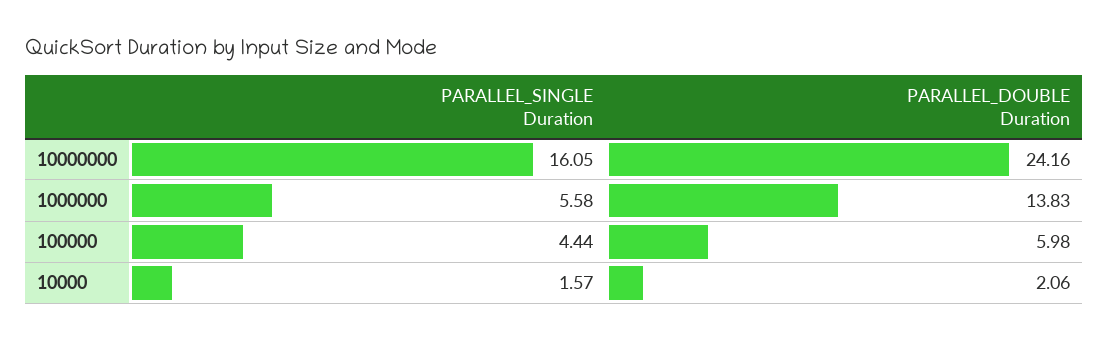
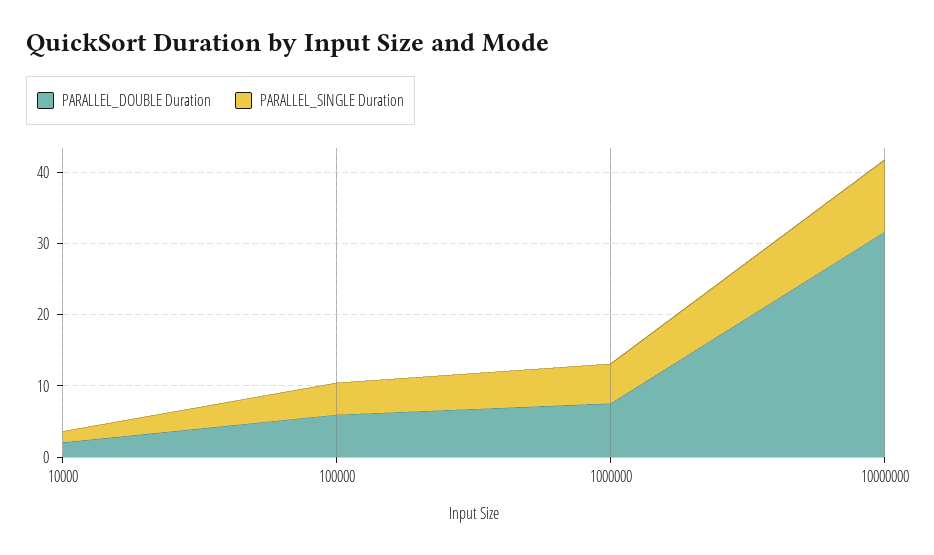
  {
    "PARALLEL_SINGLE Duration": {
-     "10000000": 16.05,
+     "10000000": 10,
      "1000000": 5.58,
      "100000": 4.44,
      "10000": 1.57
    },
    "PARALLEL_DOUBLE Duration": {
-     "10000000": 24.16,
+     "10000000": 32,
-     "1000000": 13.83,
+     "1000000": 8,
      "100000": 5.98,
      "10000": 2.06
    }
  }

